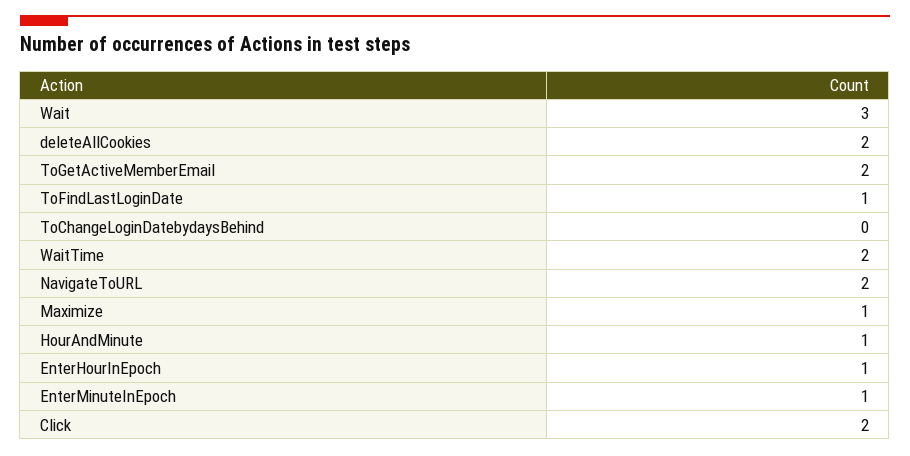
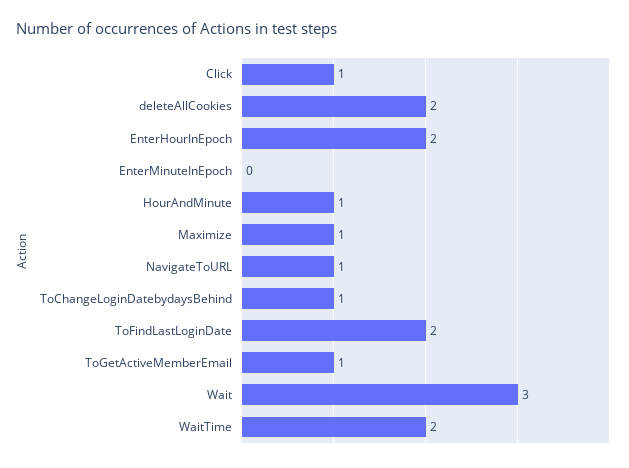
  {
    "Wait": 3,
    "deleteAllCookies": 2,
-   "ToGetActiveMemberEmail": 2,
+   "ToGetActiveMemberEmail": 1,
-   "ToFindLastLoginDate": 1,
+   "ToFindLastLoginDate": 2,
-   "ToChangeLoginDatebydaysBehind": 0,
+   "ToChangeLoginDatebydaysBehind": 1,
    "WaitTime": 2,
-   "NavigateToURL": 2,
+   "NavigateToURL": 1,
    "Maximize": 1,
    "HourAndMinute": 1,
-   "EnterHourInEpoch": 1,
+   "EnterHourInEpoch": 2,
-   "EnterMinuteInEpoch": 1,
+   "EnterMinuteInEpoch": 0,
-   "Click": 2
+   "Click": 1
  }

